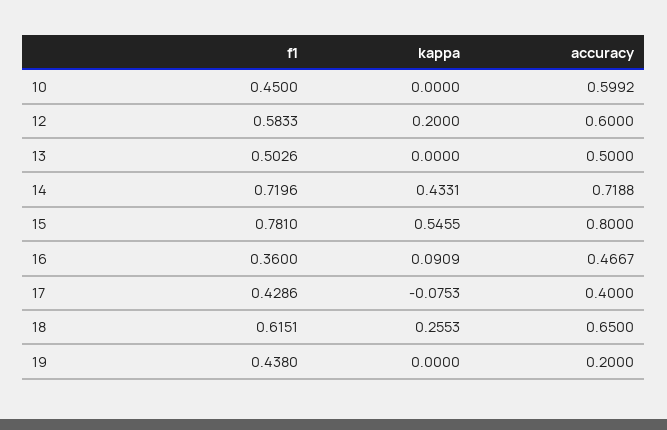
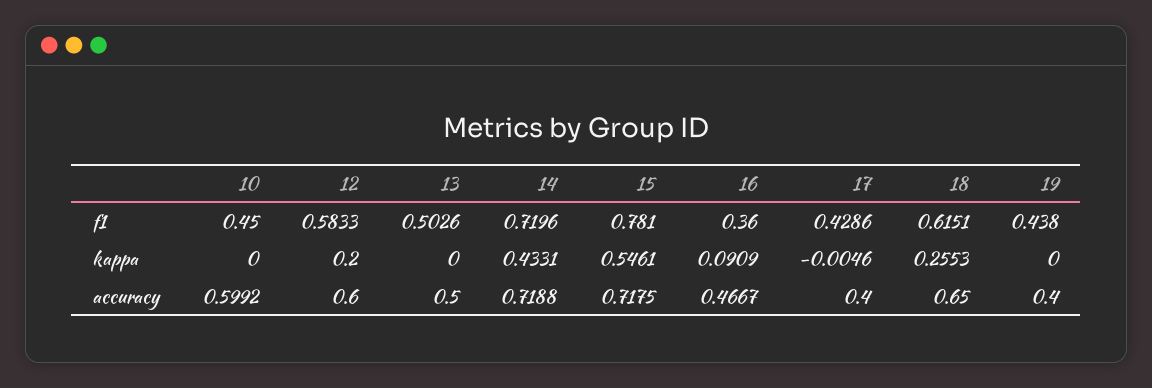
  {
    "f1": {
      "10": 0.45,
      "12": 0.5833,
      "13": 0.5026,
      "14": 0.7196,
      "15": 0.781,
      "16": 0.36,
      "17": 0.4286,
      "18": 0.6151,
      "19": 0.438
    },
    "kappa": {
      "10": 0,
      "12": 0.2,
      "13": 0,
      "14": 0.4331,
-     "15": 0.5455,
+     "15": 0.5461,
      "16": 0.0909,
-     "17": -0.0753,
+     "17": -0.0046,
      "18": 0.2553,
      "19": 0
    },
    "accuracy": {
      "10": 0.5992,
      "12": 0.6,
      "13": 0.5,
      "14": 0.7188,
-     "15": 0.8,
+     "15": 0.7175,
      "16": 0.4667,
      "17": 0.4,
      "18": 0.65,
-     "19": 0.2
+     "19": 0.4
    }
  }

